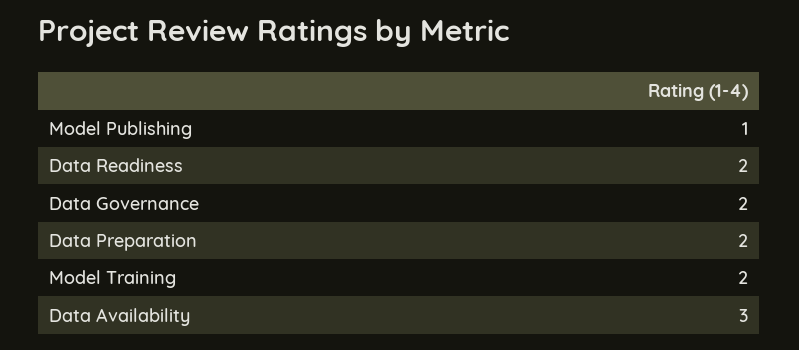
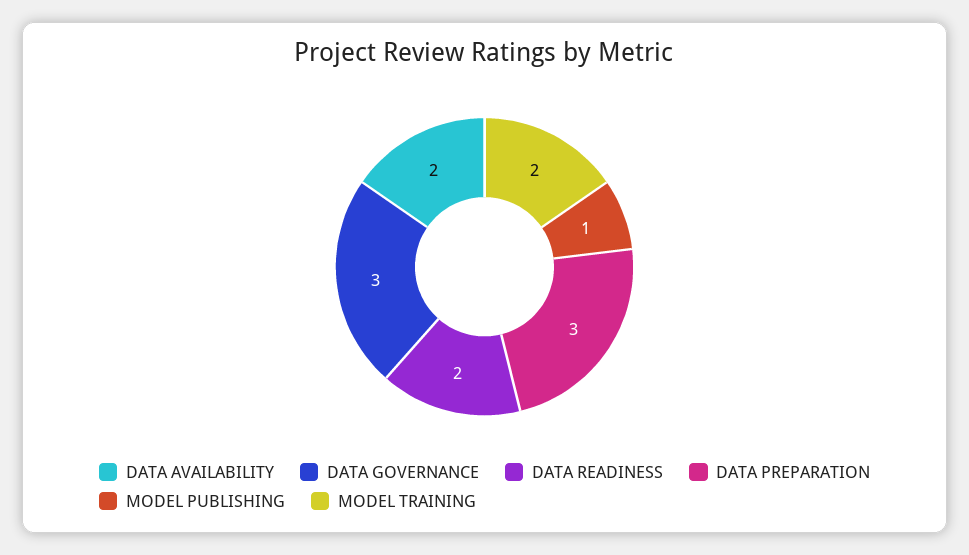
  {
    "Model Publishing": 1,
    "Data Readiness": 2,
-   "Data Governance": 2,
+   "Data Governance": 3,
-   "Data Preparation": 2,
+   "Data Preparation": 3,
    "Model Training": 2,
-   "Data Availability": 3
+   "Data Availability": 2
  }

